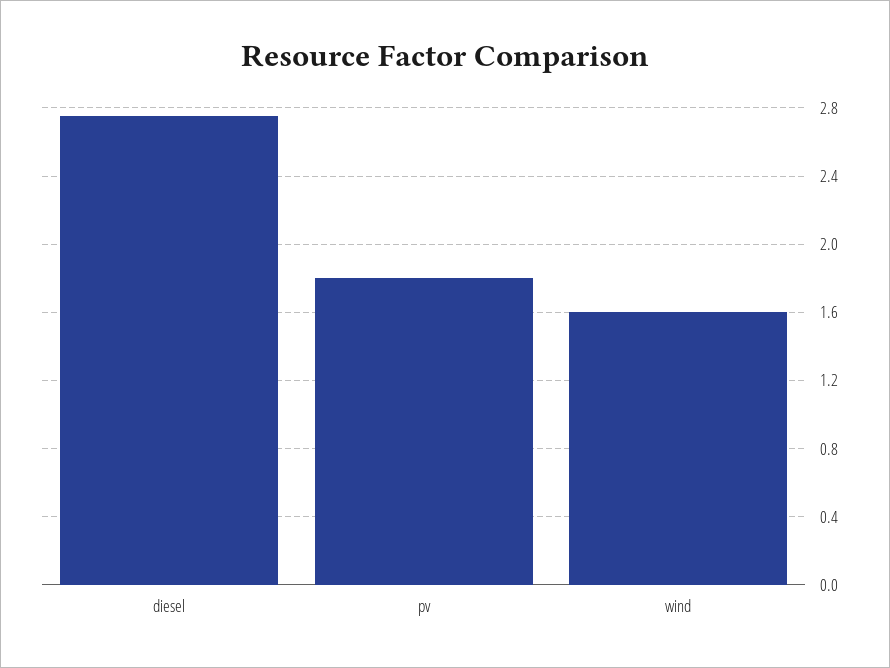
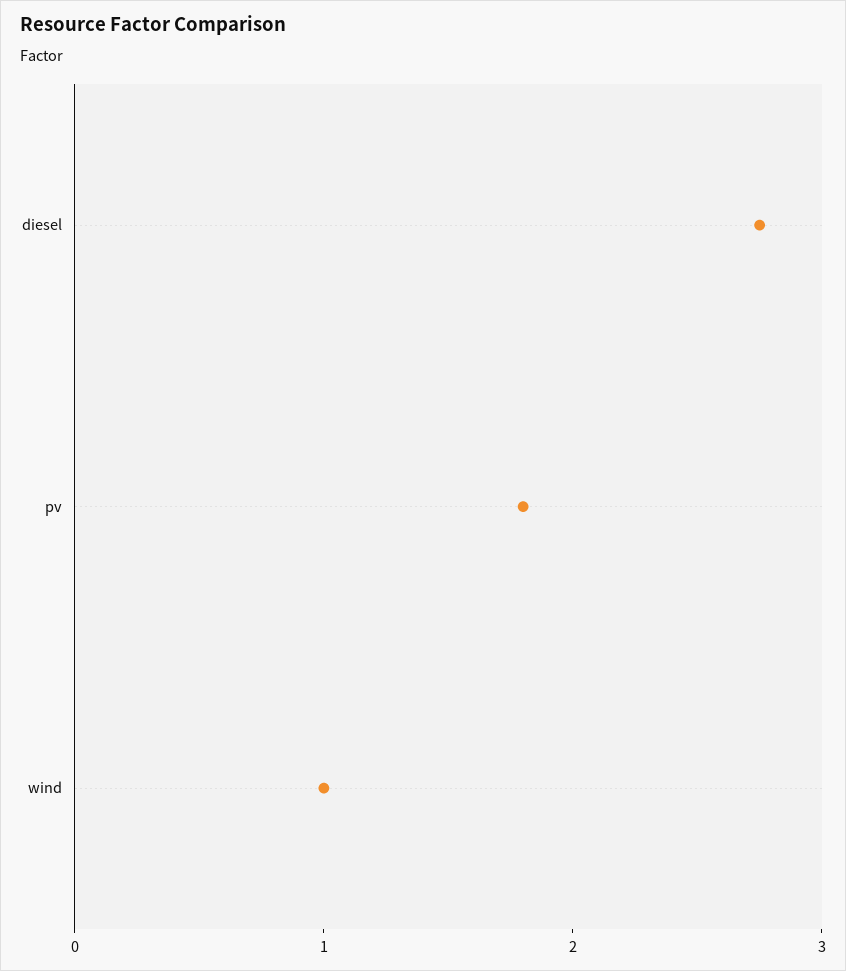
  {
    "diesel": 2.75,
    "pv": 1.8,
-   "wind": 1.6
+   "wind": 1
  }

